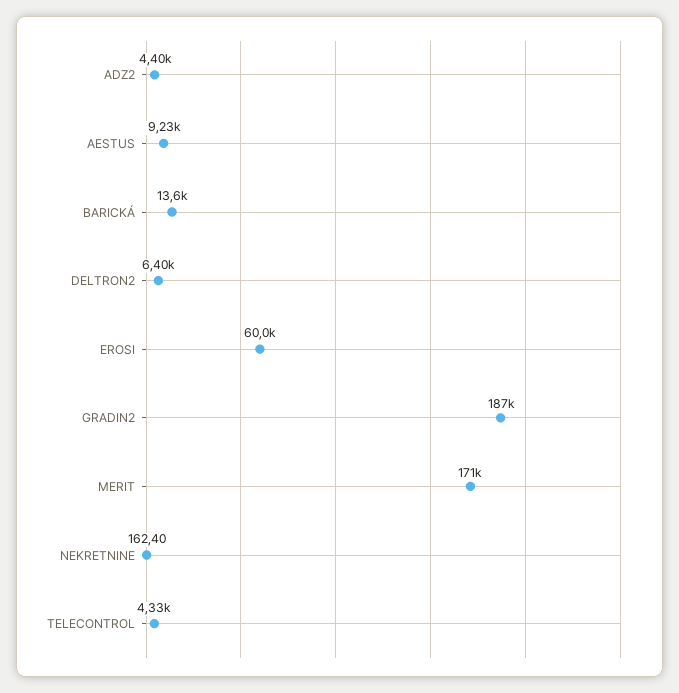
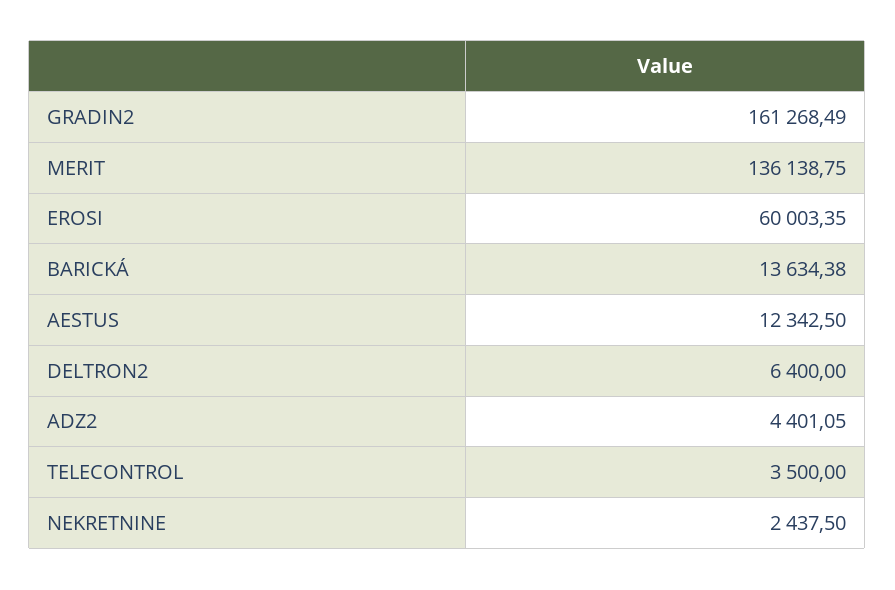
  {
    "ADZ2": 4401.05,
-   "AESTUS": 9230,
+   "AESTUS": 12342.5,
    "BARICKÁ": 13634.38,
    "DELTRON2": 6400,
    "EROSI": 60003.35,
-   "GRADIN2": 187000,
+   "GRADIN2": 161268.49,
-   "MERIT": 171000,
+   "MERIT": 136138.75,
-   "NEKRETNINE": 162.4,
+   "NEKRETNINE": 2437.5,
-   "TELECONTROL": 4330
+   "TELECONTROL": 3500
  }

